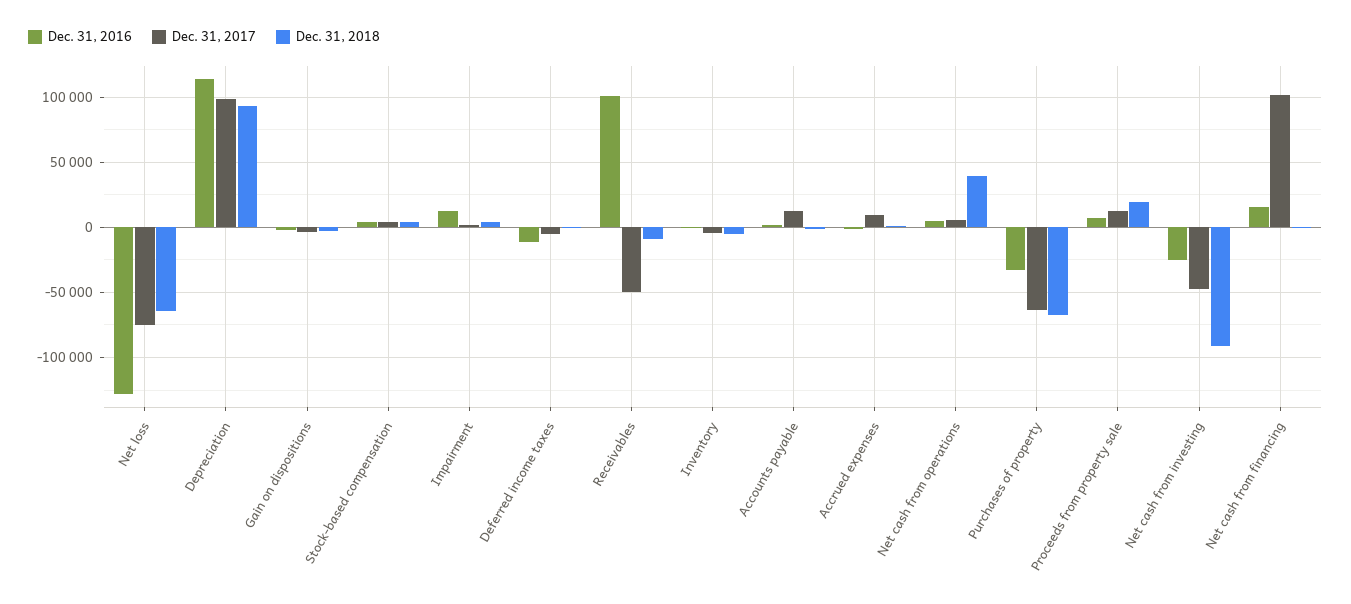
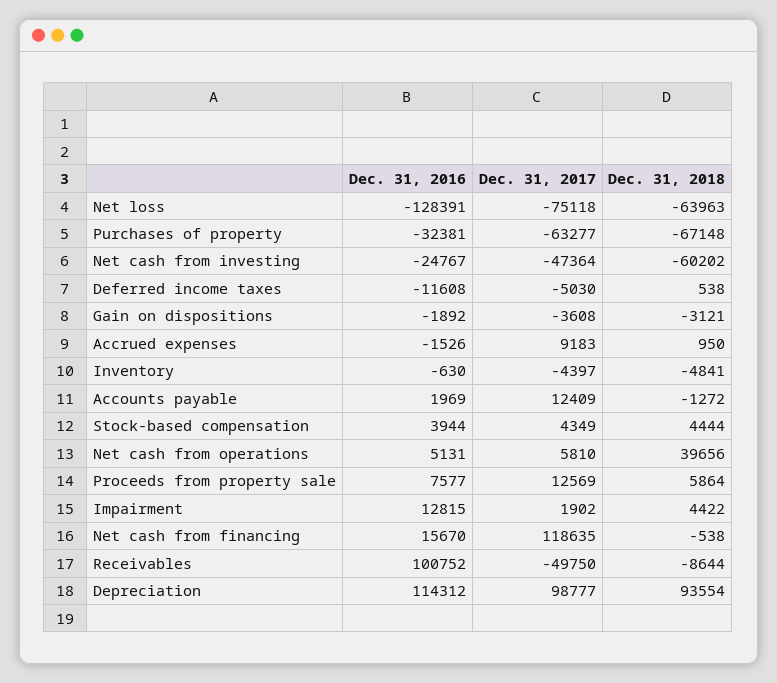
  {
    "Dec. 31, 2016": {
      "Net loss": -128391,
      "Depreciation": 114312,
      "Gain on dispositions": -1892,
      "Stock-based compensation": 3944,
      "Impairment": 12815,
      "Deferred income taxes": -11608,
      "Receivables": 100752,
      "Inventory": -630,
      "Accounts payable": 1969,
      "Accrued expenses": -1526,
      "Net cash from operations": 5131,
      "Purchases of property": -32381,
      "Proceeds from property sale": 7577,
      "Net cash from investing": -24767,
      "Net cash from financing": 15670
    },
    "Dec. 31, 2017": {
      "Net loss": -75118,
      "Depreciation": 98777,
      "Gain on dispositions": -3608,
      "Stock-based compensation": 4349,
      "Impairment": 1902,
      "Deferred income taxes": -5030,
      "Receivables": -49750,
      "Inventory": -4397,
      "Accounts payable": 12409,
      "Accrued expenses": 9183,
      "Net cash from operations": 5810,
      "Purchases of property": -63277,
      "Proceeds from property sale": 12569,
      "Net cash from investing": -47364,
-     "Net cash from financing": 100000
+     "Net cash from financing": 118635
    },
    "Dec. 31, 2018": {
      "Net loss": -63963,
      "Depreciation": 93554,
      "Gain on dispositions": -3121,
      "Stock-based compensation": 4444,
      "Impairment": 4422,
      "Deferred income taxes": 538,
      "Receivables": -8644,
      "Inventory": -4841,
      "Accounts payable": -1272,
      "Accrued expenses": 950,
      "Net cash from operations": 39656,
      "Purchases of property": -67148,
-     "Proceeds from property sale": 20000,
+     "Proceeds from property sale": 5864,
-     "Net cash from investing": -90000,
+     "Net cash from investing": -60202,
      "Net cash from financing": -538
    }
  }

